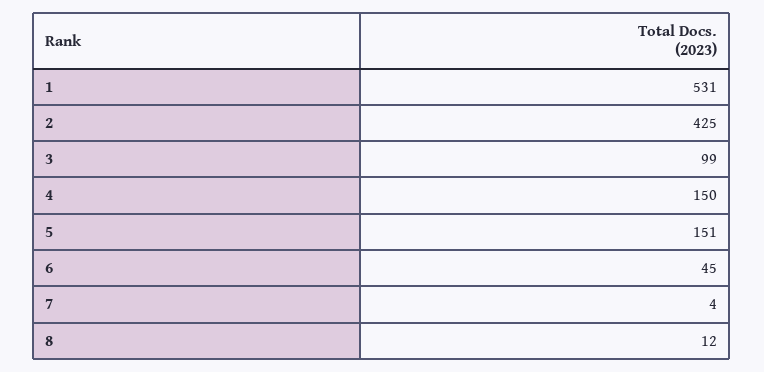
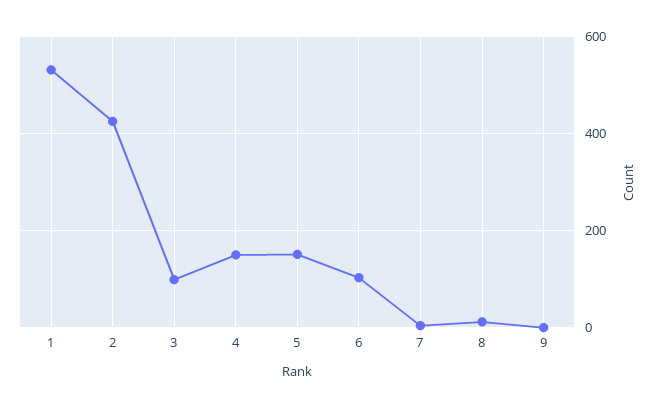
  {
    "1": 531,
    "2": 425,
    "3": 99,
    "4": 150,
    "5": 151,
-   "6": 45,
+   "6": 100,
    "7": 4,
-   "8": 12
+   "8": 12,
+   "9": 0
  }

